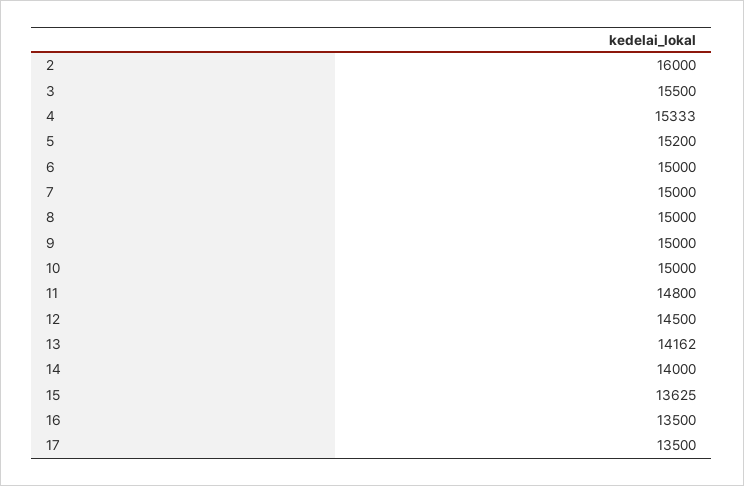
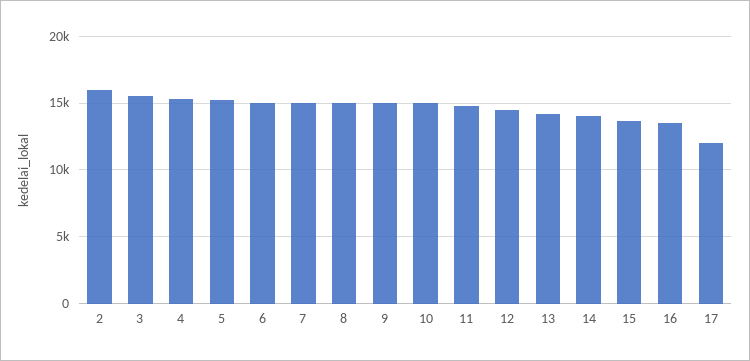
  {
    "2": 16000,
    "3": 15500,
    "4": 15333,
    "5": 15200,
    "6": 15000,
    "7": 15000,
    "8": 15000,
    "9": 15000,
    "10": 15000,
    "11": 14800,
    "12": 14500,
    "13": 14162,
    "14": 14000,
    "15": 13625,
    "16": 13500,
-   "17": 13500
+   "17": 12000
  }

